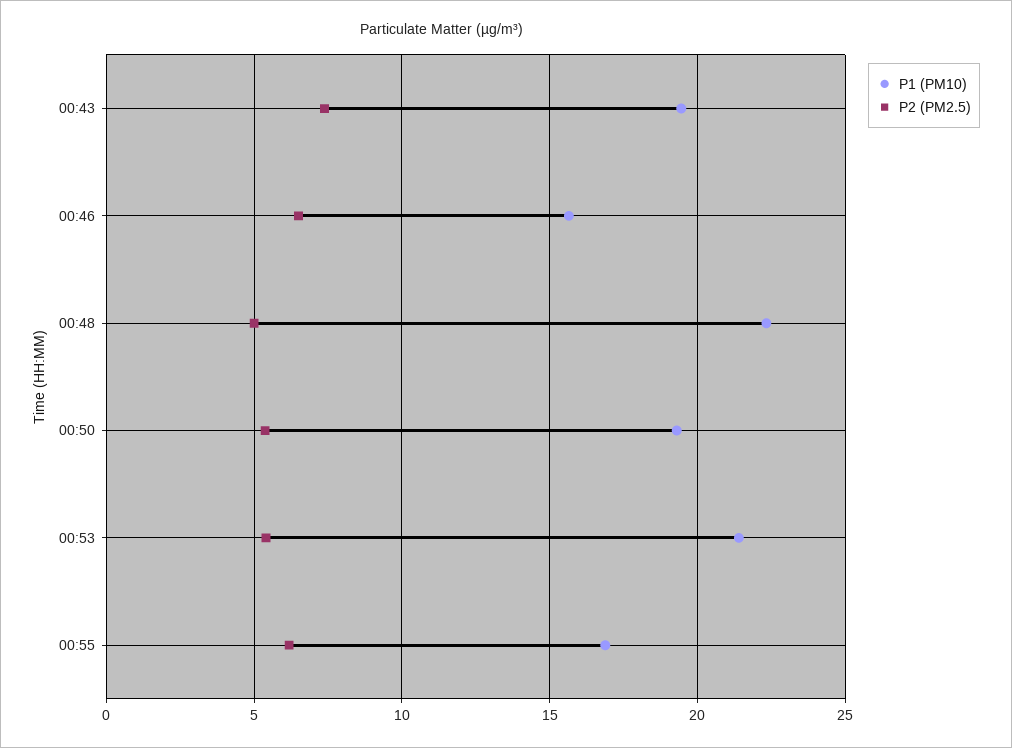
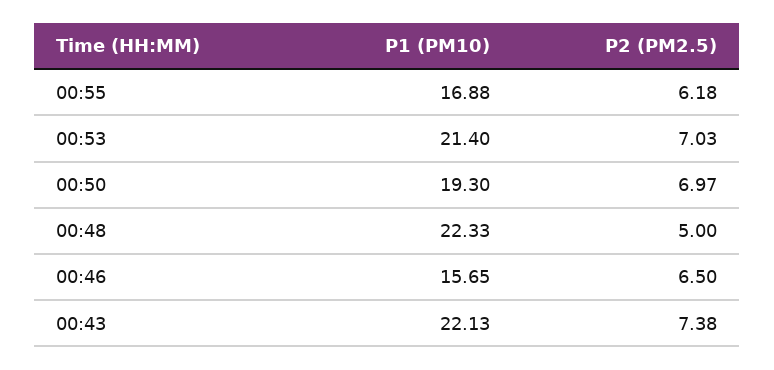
  {
    "P1 (PM10)": {
-     "00:43": 19.5,
+     "00:43": 22.13,
      "00:46": 15.65,
      "00:48": 22.33,
      "00:50": 19.3,
      "00:53": 21.4,
      "00:55": 16.88
    },
    "P2 (PM2.5)": {
      "00:43": 7.38,
      "00:46": 6.5,
      "00:48": 5,
-     "00:50": 5.5,
+     "00:50": 6.97,
-     "00:53": 5.5,
+     "00:53": 7.03,
      "00:55": 6.18
    }
  }

